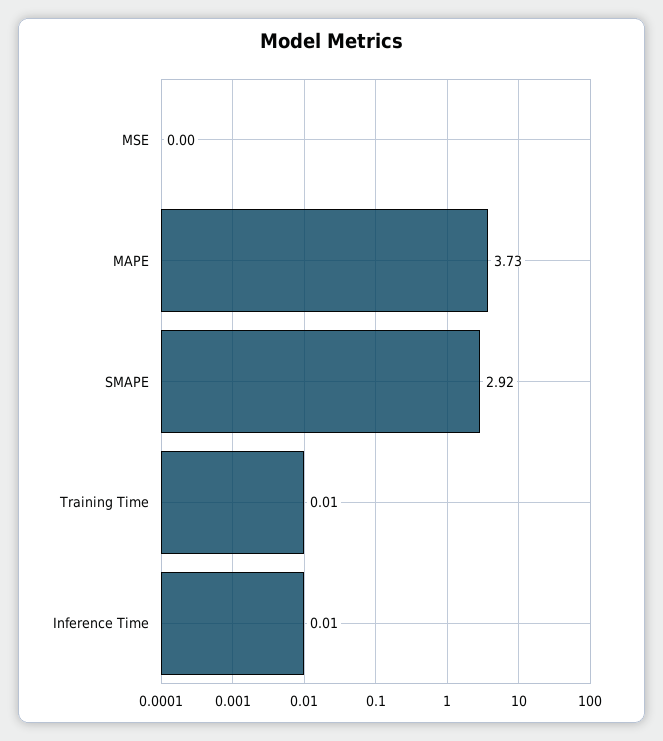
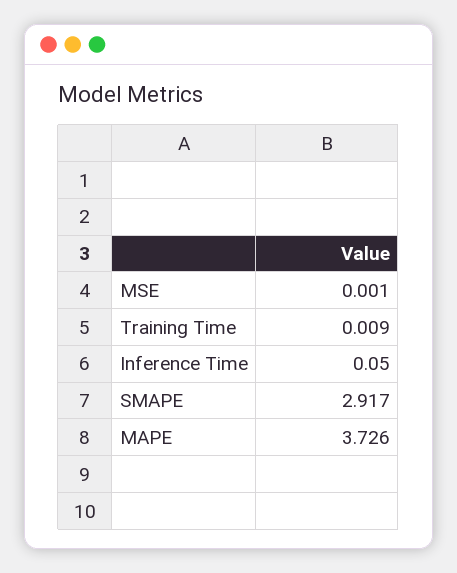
  {
    "MSE": 0.001,
    "MAPE": 3.726,
    "SMAPE": 2.917,
    "Training Time": 0.009,
-   "Inference Time": 0.01
+   "Inference Time": 0.05
  }

